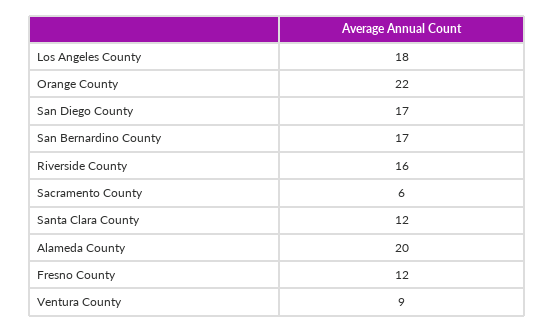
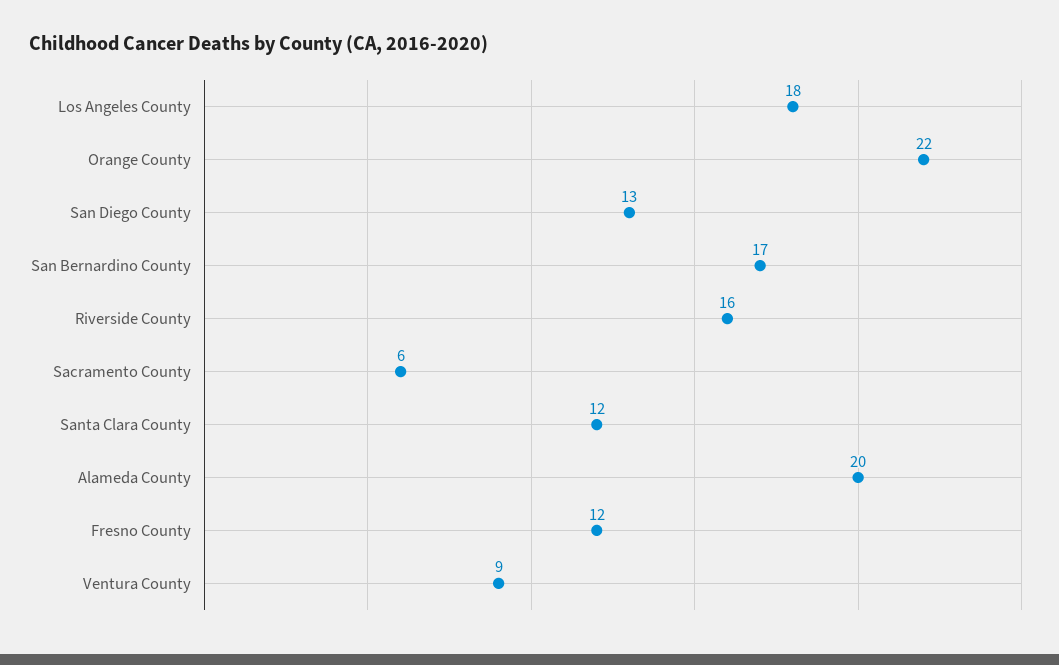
  {
    "Los Angeles County": 18,
    "Orange County": 22,
-   "San Diego County": 17,
+   "San Diego County": 13,
    "San Bernardino County": 17,
    "Riverside County": 16,
    "Sacramento County": 6,
    "Santa Clara County": 12,
    "Alameda County": 20,
    "Fresno County": 12,
    "Ventura County": 9
  }

